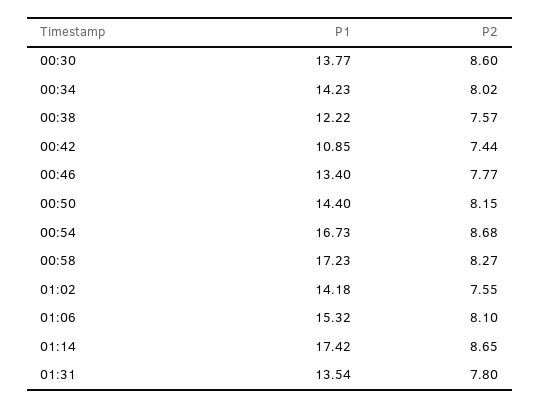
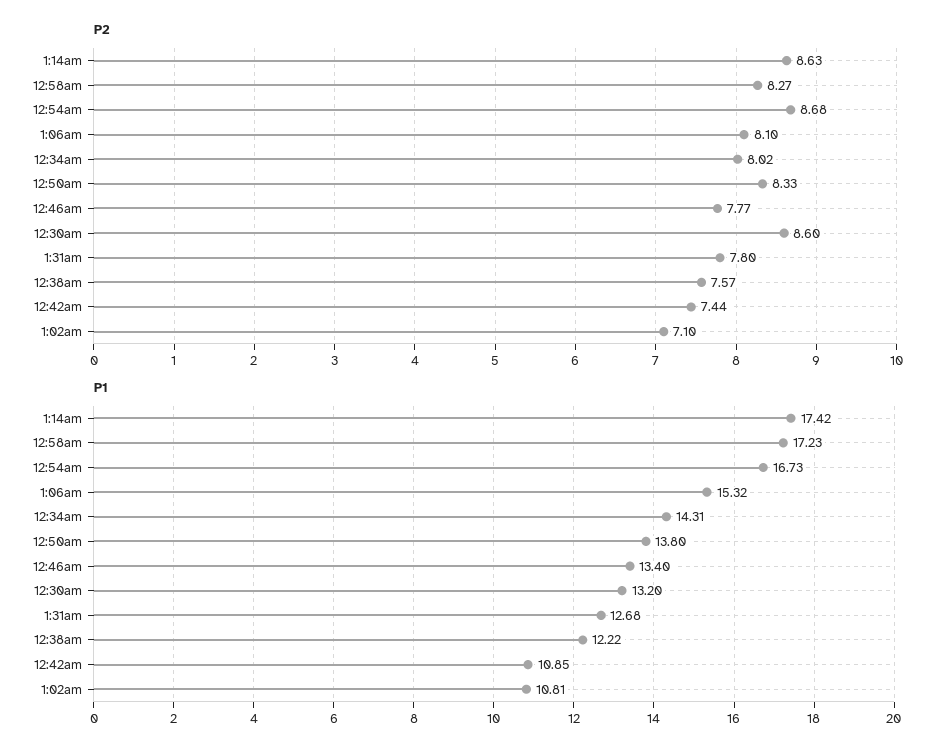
  {
    "P1": {
-     "00:30": 13.77,
+     "00:30": 13.2,
-     "00:34": 14.23,
+     "00:34": 14.31,
      "00:38": 12.22,
      "00:42": 10.85,
      "00:46": 13.4,
-     "00:50": 14.4,
+     "00:50": 13.8,
      "00:54": 16.73,
      "00:58": 17.23,
-     "01:02": 14.18,
+     "01:02": 10.81,
      "01:06": 15.32,
      "01:14": 17.42,
-     "01:31": 13.54
+     "01:31": 12.68
    },
    "P2": {
      "00:30": 8.6,
      "00:34": 8.02,
      "00:38": 7.57,
      "00:42": 7.44,
      "00:46": 7.77,
-     "00:50": 8.15,
+     "00:50": 8.33,
      "00:54": 8.68,
      "00:58": 8.27,
-     "01:02": 7.55,
+     "01:02": 7.1,
      "01:06": 8.1,
-     "01:14": 8.65,
+     "01:14": 8.63,
      "01:31": 7.8
    }
  }

